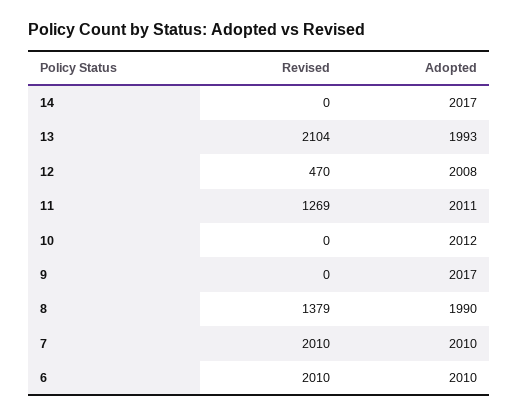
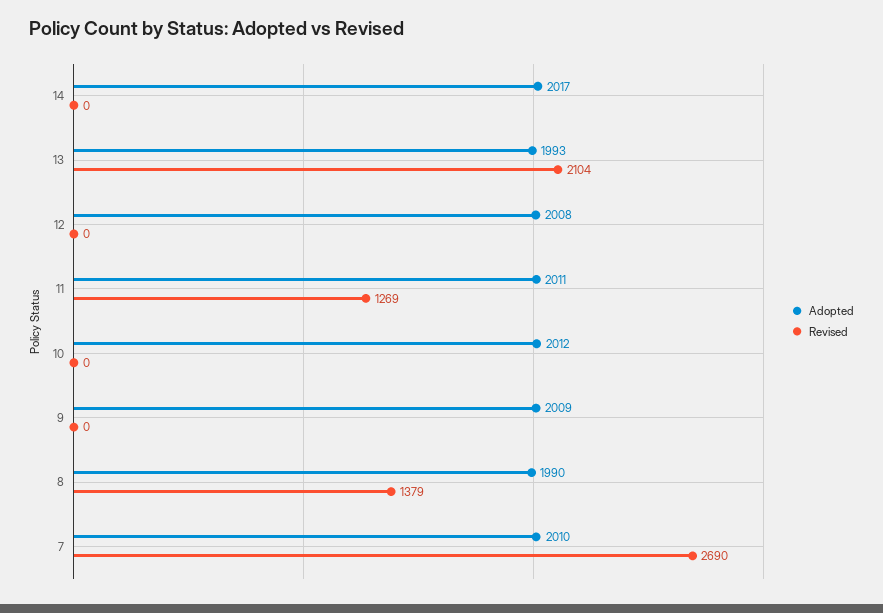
  {
    "Revised": {
      "14": 0,
      "13": 2104,
-     "12": 470,
+     "12": 0,
      "11": 1269,
      "10": 0,
      "9": 0,
      "8": 1379,
-     "7": 2010,
+     "7": 2690
-     "6": 2010
    },
    "Adopted": {
      "14": 2017,
      "13": 1993,
      "12": 2008,
      "11": 2011,
      "10": 2012,
-     "9": 2017,
+     "9": 2009,
      "8": 1990,
-     "7": 2010,
+     "7": 2010
-     "6": 2010
    }
  }

